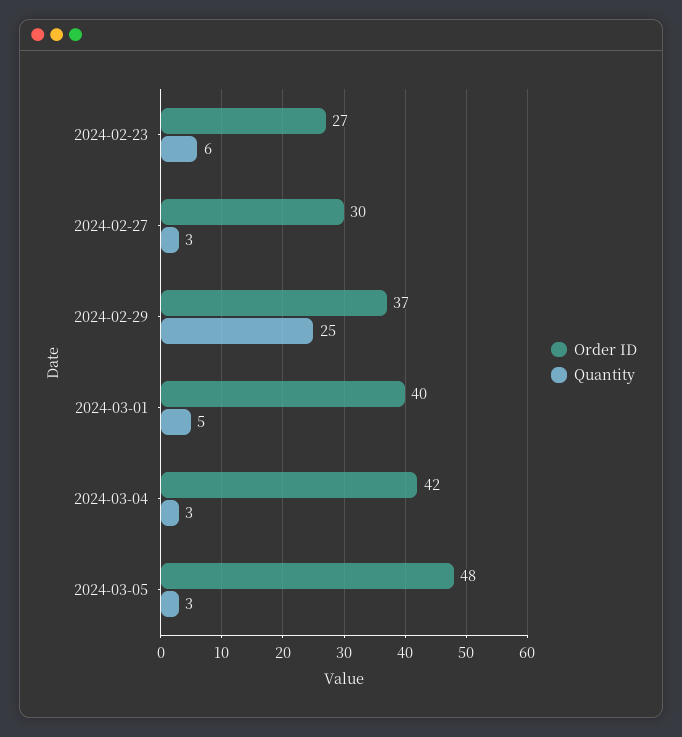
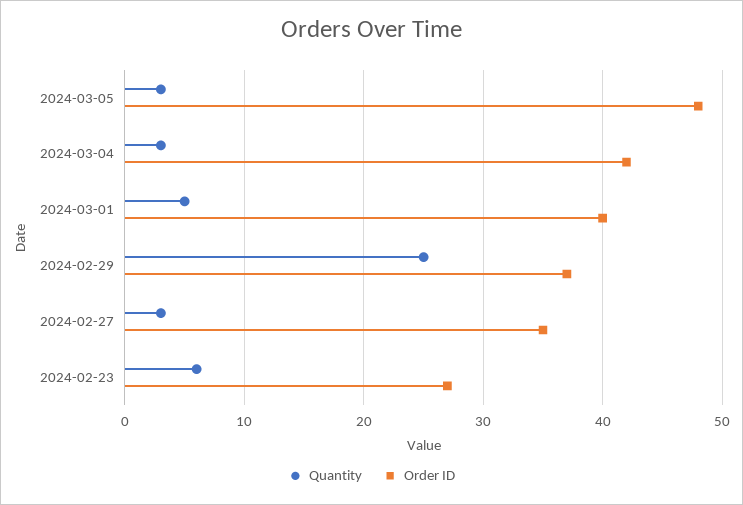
  {
    "Order ID": {
      "2024-02-23": 27,
-     "2024-02-27": 30,
+     "2024-02-27": 35,
      "2024-02-29": 37,
      "2024-03-01": 40,
      "2024-03-04": 42,
      "2024-03-05": 48
    },
    "Quantity": {
      "2024-02-23": 6,
      "2024-02-27": 3,
      "2024-02-29": 25,
      "2024-03-01": 5,
      "2024-03-04": 3,
      "2024-03-05": 3
    }
  }

